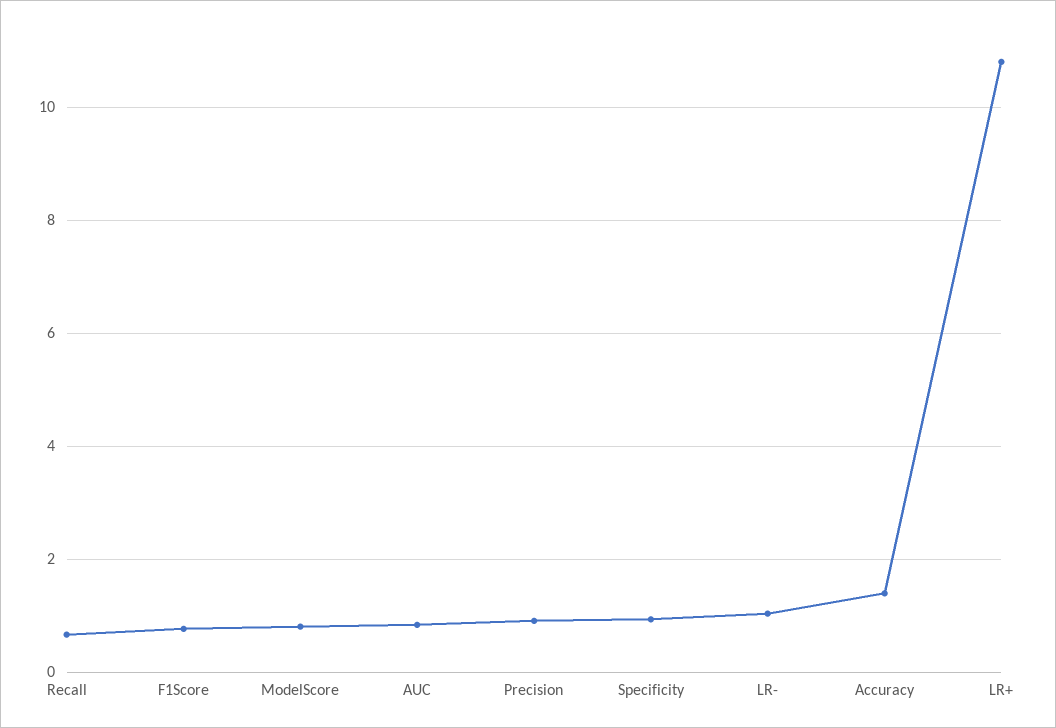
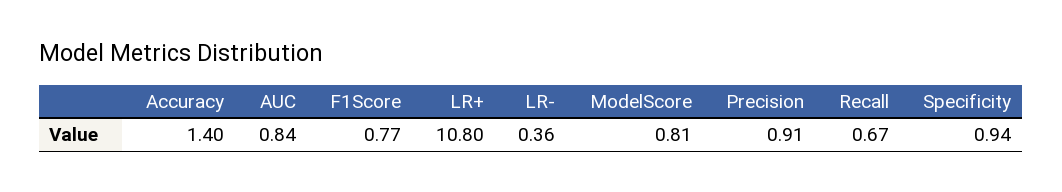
  {
    "Recall": 0.67,
    "F1Score": 0.77,
    "ModelScore": 0.81,
    "AUC": 0.84,
    "Precision": 0.91,
    "Specificity": 0.94,
-   "LR-": 1,
+   "LR-": 0.36,
    "Accuracy": 1.4,
    "LR+": 10.8
  }

